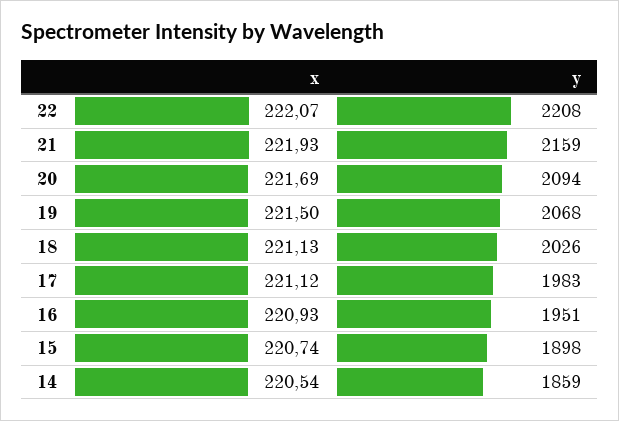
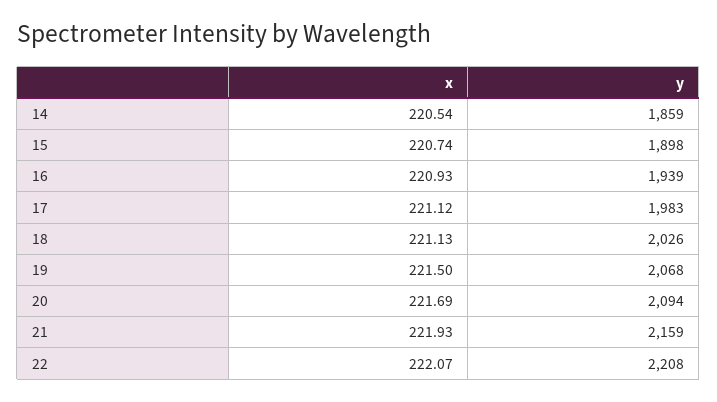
  {
    "x": {
      "22": 222.07,
      "21": 221.93,
      "20": 221.69,
      "19": 221.5,
      "18": 221.13,
      "17": 221.12,
      "16": 220.93,
      "15": 220.74,
      "14": 220.54
    },
    "y": {
      "22": 2208,
      "21": 2159,
      "20": 2094,
      "19": 2068,
      "18": 2026,
      "17": 1983,
-     "16": 1951,
+     "16": 1939,
      "15": 1898,
      "14": 1859
    }
  }

